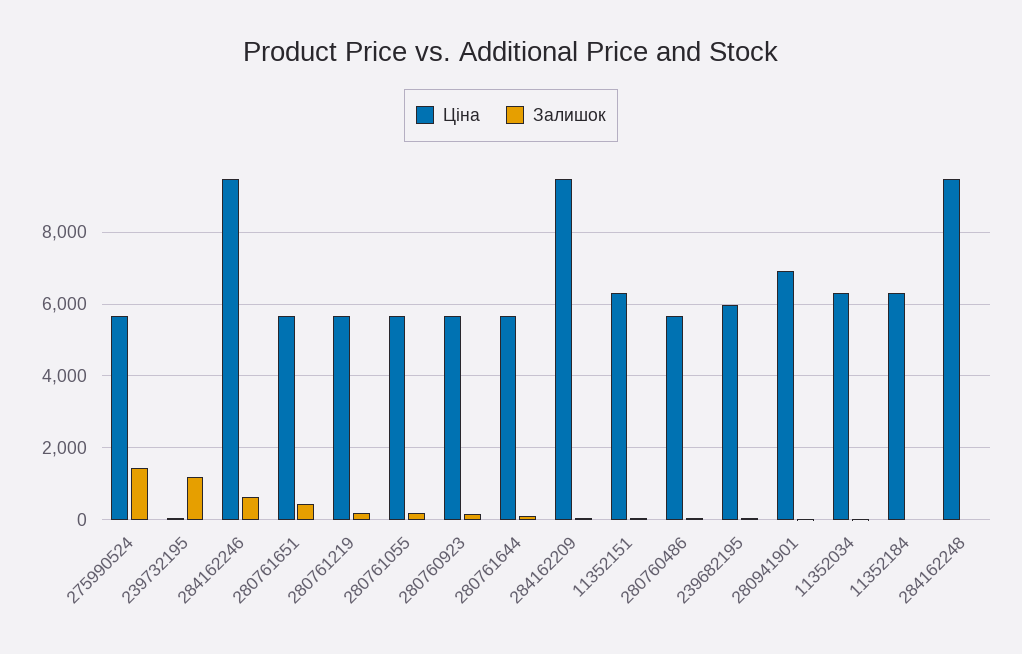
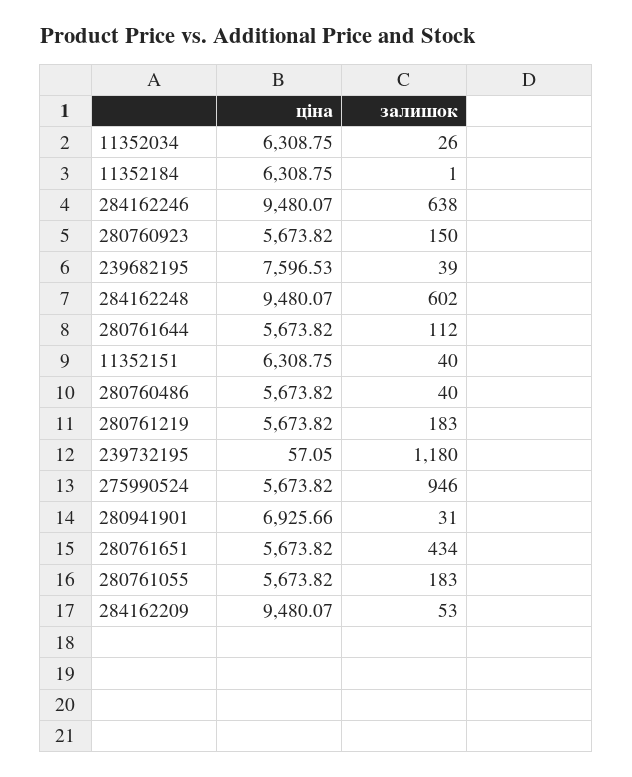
  {
    "Ціна": {
      "275990524": 5673.82,
      "239732195": 57.05,
      "284162246": 9480.07,
      "280761651": 5673.82,
      "280761219": 5673.82,
      "280761055": 5673.82,
      "280760923": 5673.82,
      "280761644": 5673.82,
      "284162209": 9480.07,
      "11352151": 6308.75,
      "280760486": 5673.82,
-     "239682195": 6000,
+     "239682195": 7596.53,
      "280941901": 6925.66,
      "11352034": 6308.75,
      "11352184": 6308.75,
      "284162248": 9480.07
    },
    "Залишок": {
-     "275990524": 1400,
+     "275990524": 946,
      "239732195": 1180,
      "284162246": 638,
      "280761651": 434,
      "280761219": 183,
      "280761055": 183,
      "280760923": 150,
      "280761644": 112,
      "284162209": 53,
      "11352151": 40,
      "280760486": 40,
      "239682195": 39,
      "280941901": 31,
      "11352034": 26,
      "11352184": 1,
-     "284162248": 0
+     "284162248": 602
    }
  }

